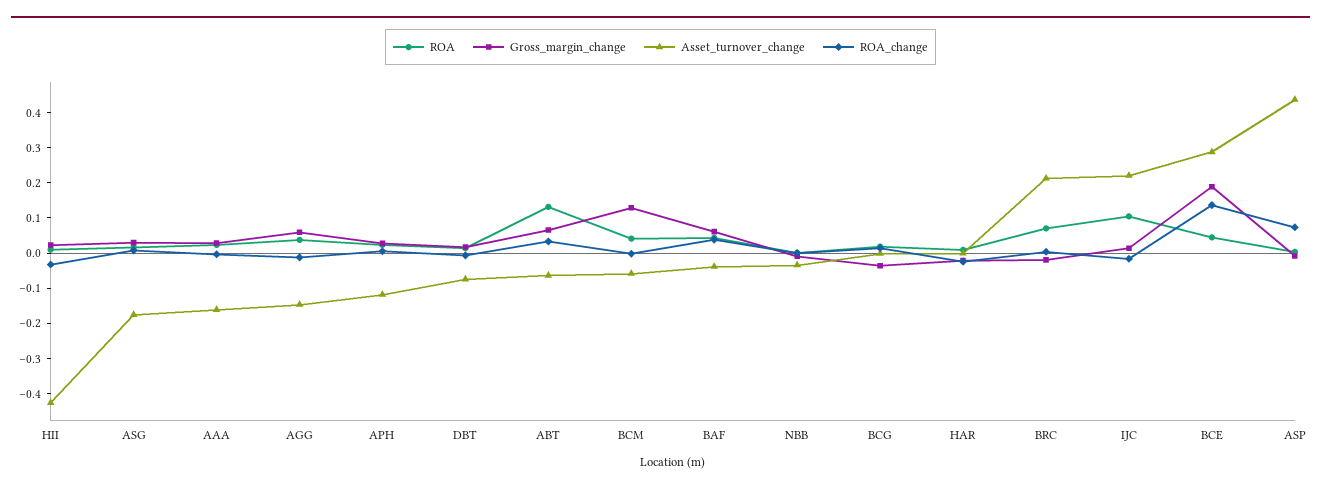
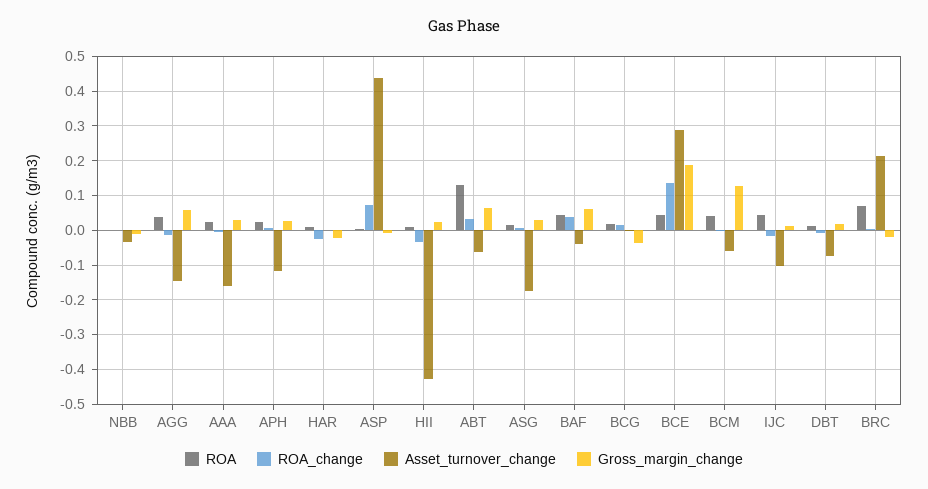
  {
    "ROA": {
      "HII": 0,
      "ASG": 0.02,
      "AAA": 0.02,
      "AGG": 0.04,
      "APH": 0.02,
      "DBT": 0.02,
      "ABT": 0.14,
      "BCM": 0.04,
      "BAF": 0.04,
      "NBB": 0,
      "BCG": 0.02,
      "HAR": 0,
      "BRC": 0.08,
-     "IJC": 0.1,
+     "IJC": 0.04,
      "BCE": 0.04,
      "ASP": 0
    },
    "Gross_margin_change": {
      "HII": 0.02,
      "ASG": 0.02,
      "AAA": 0.02,
      "AGG": 0.06,
      "APH": 0.02,
      "DBT": 0.02,
      "ABT": 0.06,
      "BCM": 0.12,
      "BAF": 0.06,
      "NBB": 0,
      "BCG": -0.04,
      "HAR": -0.02,
      "BRC": -0.02,
      "IJC": 0.02,
      "BCE": 0.18,
      "ASP": 0
    },
    "Asset_turnover_change": {
      "HII": -0.42,
      "ASG": -0.18,
      "AAA": -0.16,
      "AGG": -0.14,
      "APH": -0.12,
      "DBT": -0.08,
      "ABT": -0.06,
      "BCM": -0.06,
      "BAF": -0.04,
      "NBB": -0.04,
      "BCG": 0,
      "HAR": 0,
      "BRC": 0.22,
-     "IJC": 0.225,
+     "IJC": -0.1,
      "BCE": 0.28,
      "ASP": 0.44
    },
    "ROA_change": {
      "HII": -0.04,
      "ASG": 0,
      "AAA": 0,
      "AGG": -0.02,
      "APH": 0,
      "DBT": 0,
      "ABT": 0.04,
      "BCM": 0,
      "BAF": 0.04,
      "NBB": 0,
      "BCG": 0.02,
      "HAR": -0.02,
      "BRC": 0,
      "IJC": -0.02,
      "BCE": 0.14,
      "ASP": 0.08
    }
  }

